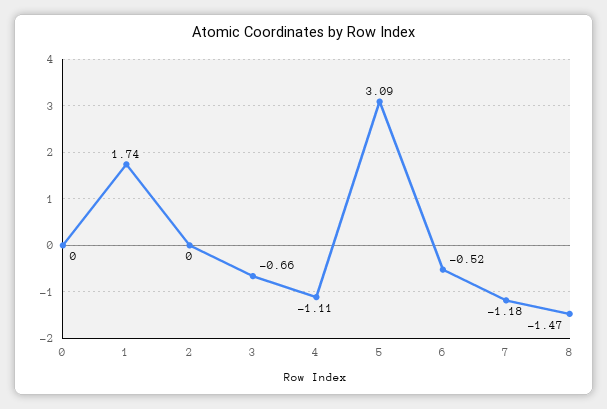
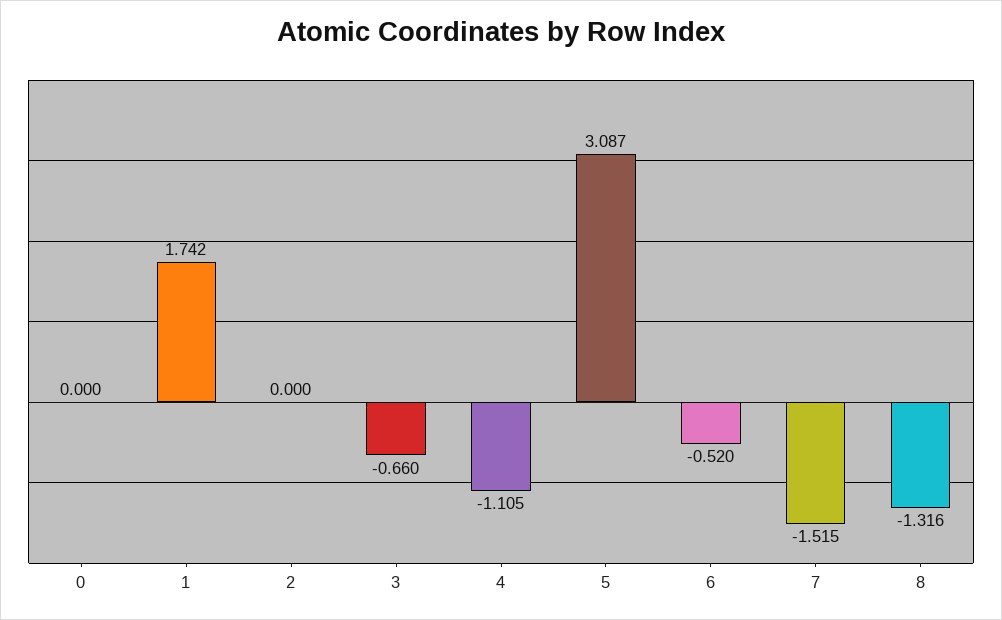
  {
    "0": 0,
    "1": 1.742,
    "2": 0,
    "3": -0.66,
    "4": -1.105,
    "5": 3.087,
    "6": -0.52,
-   "7": -1.18,
+   "7": -1.515,
-   "8": -1.47
+   "8": -1.316
  }

